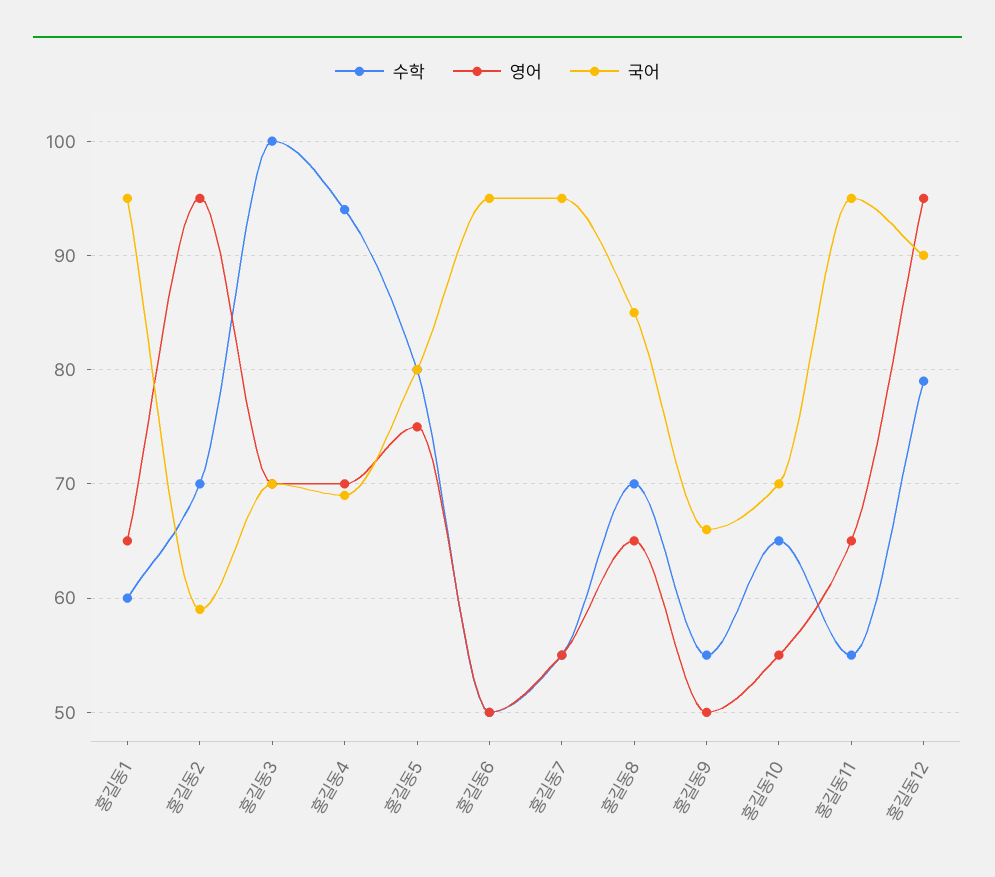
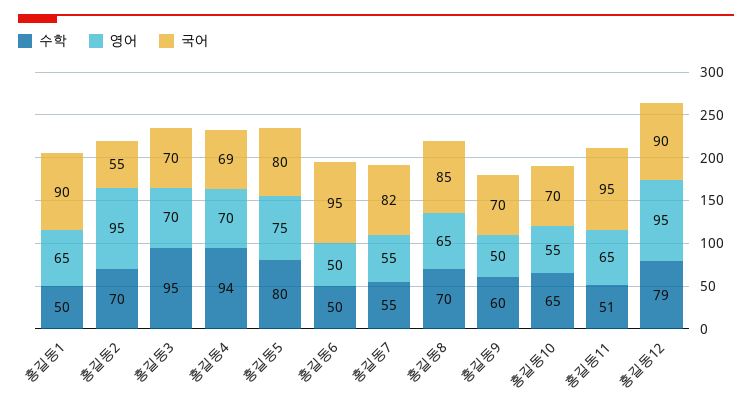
  {
    "수학": {
-     "홍길동1": 60,
+     "홍길동1": 50,
      "홍길동2": 70,
-     "홍길동3": 100,
+     "홍길동3": 95,
      "홍길동4": 94,
      "홍길동5": 80,
      "홍길동6": 50,
      "홍길동7": 55,
      "홍길동8": 70,
-     "홍길동9": 55,
+     "홍길동9": 60,
      "홍길동10": 65,
-     "홍길동11": 55,
+     "홍길동11": 51,
      "홍길동12": 79
    },
    "영어": {
      "홍길동1": 65,
      "홍길동2": 95,
      "홍길동3": 70,
      "홍길동4": 70,
      "홍길동5": 75,
      "홍길동6": 50,
      "홍길동7": 55,
      "홍길동8": 65,
      "홍길동9": 50,
      "홍길동10": 55,
      "홍길동11": 65,
      "홍길동12": 95
    },
    "국어": {
-     "홍길동1": 95,
+     "홍길동1": 90,
-     "홍길동2": 59,
+     "홍길동2": 55,
      "홍길동3": 70,
      "홍길동4": 69,
      "홍길동5": 80,
      "홍길동6": 95,
-     "홍길동7": 95,
+     "홍길동7": 82,
      "홍길동8": 85,
-     "홍길동9": 66,
+     "홍길동9": 70,
      "홍길동10": 70,
      "홍길동11": 95,
      "홍길동12": 90
    }
  }

